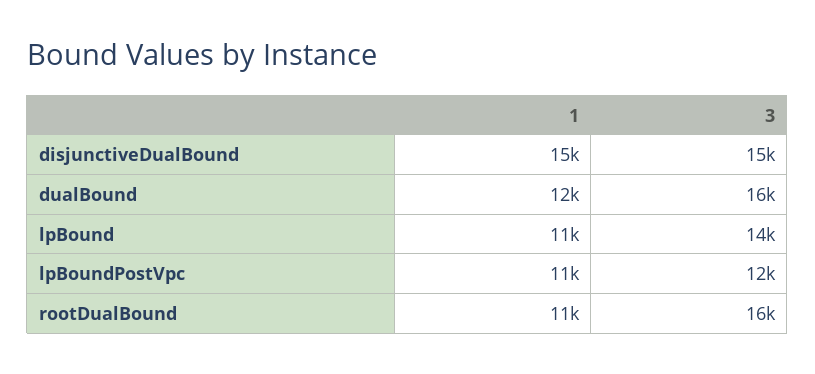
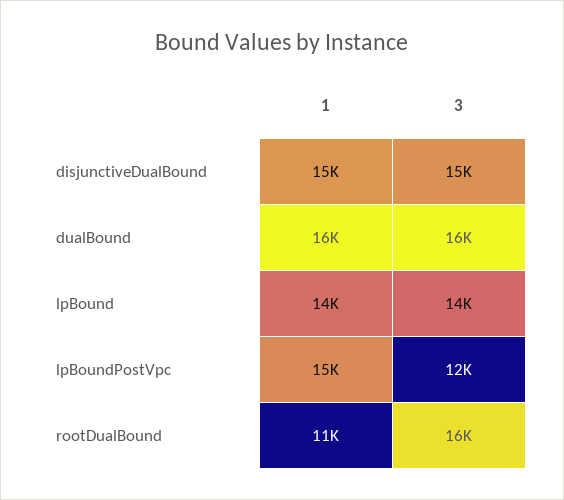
  {
    "1": {
      "disjunctiveDualBound": 15000,
-     "dualBound": 12000,
+     "dualBound": 16000,
-     "lpBound": 11000,
+     "lpBound": 14000,
-     "lpBoundPostVpc": 11000,
+     "lpBoundPostVpc": 15000,
      "rootDualBound": 11000
    },
    "3": {
      "disjunctiveDualBound": 15000,
      "dualBound": 16000,
      "lpBound": 14000,
      "lpBoundPostVpc": 12000,
      "rootDualBound": 16000
    }
  }

